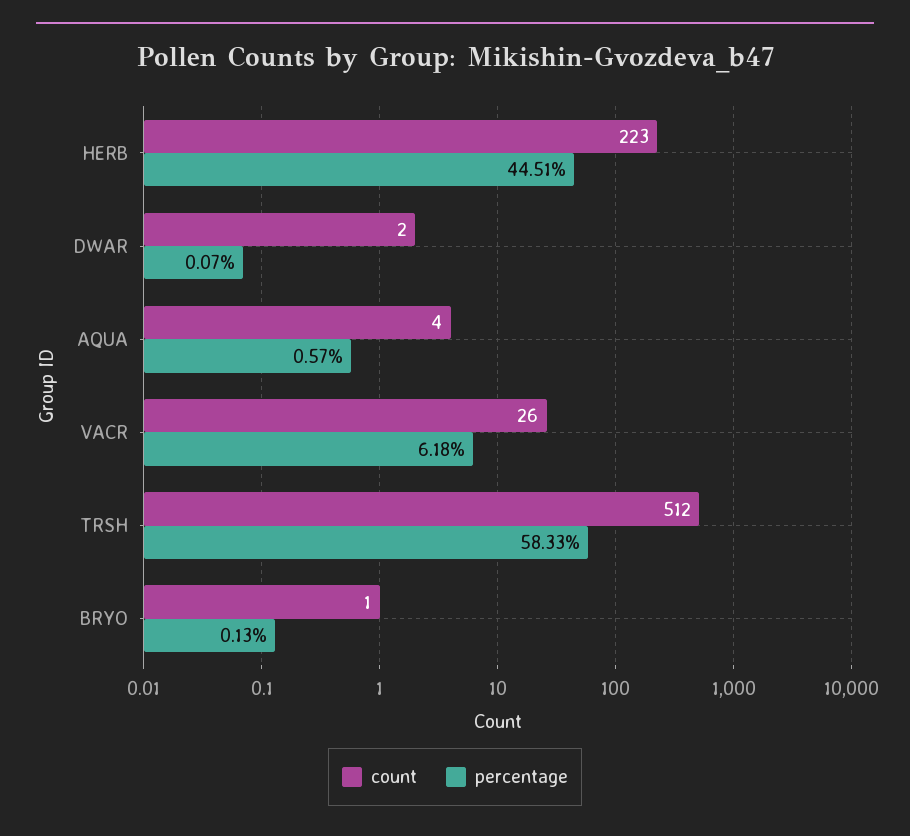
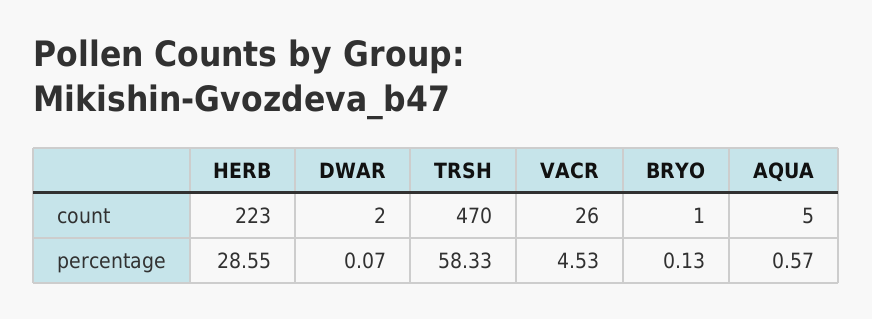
  {
    "count": {
      "HERB": 223,
      "DWAR": 2,
-     "AQUA": 4,
+     "AQUA": 5,
      "VACR": 26,
-     "TRSH": 512,
+     "TRSH": 470,
      "BRYO": 1
    },
    "percentage": {
-     "HERB": 44.51,
+     "HERB": 28.55,
      "DWAR": 0.07,
      "AQUA": 0.57,
-     "VACR": 6.18,
+     "VACR": 4.53,
      "TRSH": 58.33,
      "BRYO": 0.13
    }
  }

